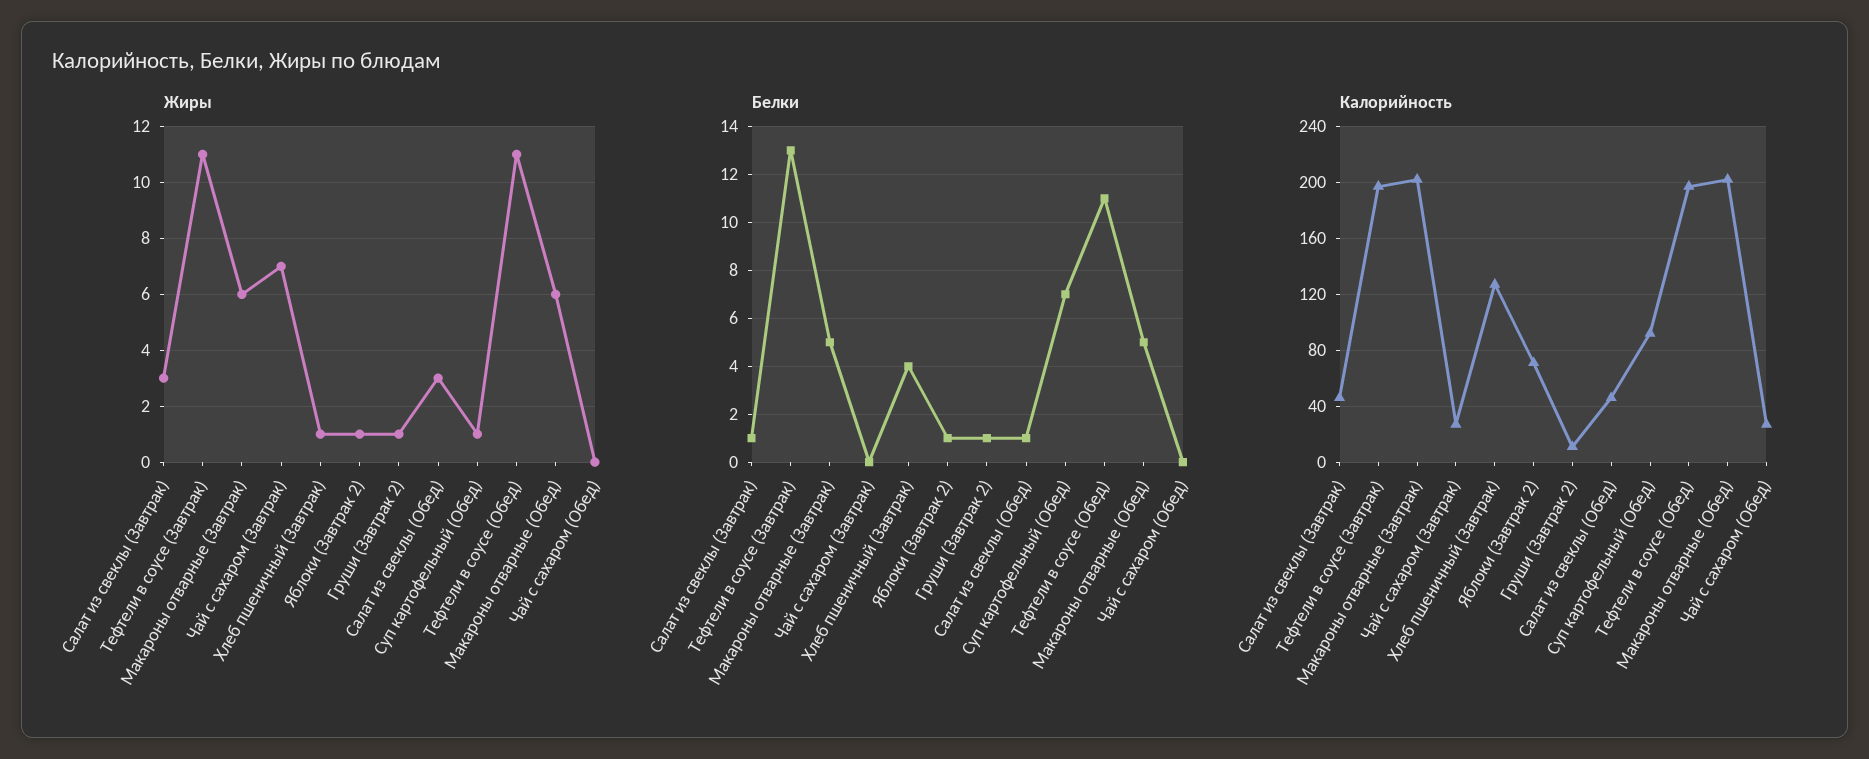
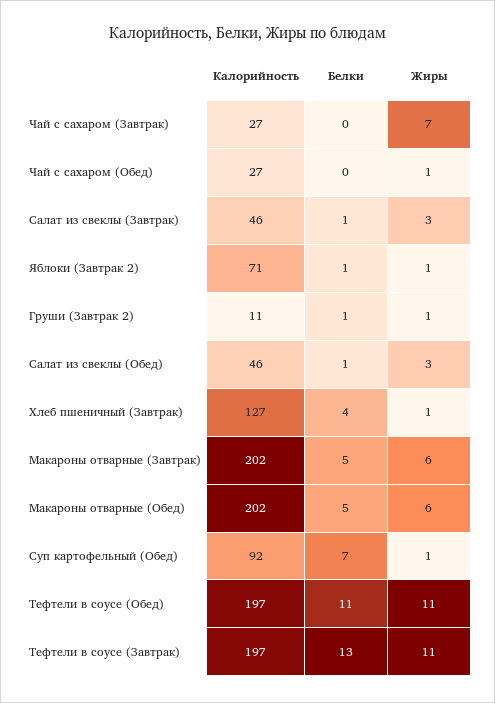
  {
    "Жиры": {
      "Салат из свеклы (Завтрак)": 3,
      "Тефтели в соусе (Завтрак)": 11,
      "Макароны отварные (Завтрак)": 6,
      "Чай с сахаром (Завтрак)": 7,
      "Хлеб пшеничный (Завтрак)": 1,
      "Яблоки (Завтрак 2)": 1,
      "Груши (Завтрак 2)": 1,
      "Салат из свеклы (Обед)": 3,
      "Суп картофельный (Обед)": 1,
      "Тефтели в соусе (Обед)": 11,
      "Макароны отварные (Обед)": 6,
-     "Чай с сахаром (Обед)": 0
+     "Чай с сахаром (Обед)": 1
    },
    "Белки": {
      "Салат из свеклы (Завтрак)": 1,
      "Тефтели в соусе (Завтрак)": 13,
      "Макароны отварные (Завтрак)": 5,
      "Чай с сахаром (Завтрак)": 0,
      "Хлеб пшеничный (Завтрак)": 4,
      "Яблоки (Завтрак 2)": 1,
      "Груши (Завтрак 2)": 1,
      "Салат из свеклы (Обед)": 1,
      "Суп картофельный (Обед)": 7,
      "Тефтели в соусе (Обед)": 11,
      "Макароны отварные (Обед)": 5,
      "Чай с сахаром (Обед)": 0
    },
    "Калорийность": {
      "Салат из свеклы (Завтрак)": 46,
      "Тефтели в соусе (Завтрак)": 197,
      "Макароны отварные (Завтрак)": 202,
      "Чай с сахаром (Завтрак)": 27,
      "Хлеб пшеничный (Завтрак)": 127,
      "Яблоки (Завтрак 2)": 71,
      "Груши (Завтрак 2)": 11,
      "Салат из свеклы (Обед)": 46,
      "Суп картофельный (Обед)": 92,
      "Тефтели в соусе (Обед)": 197,
      "Макароны отварные (Обед)": 202,
      "Чай с сахаром (Обед)": 27
    }
  }

